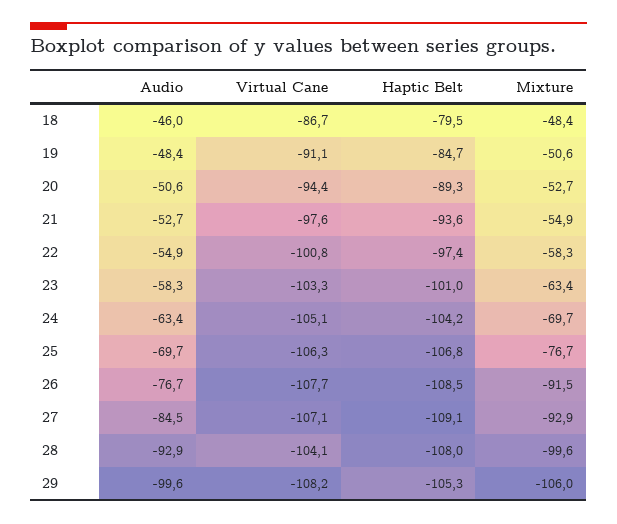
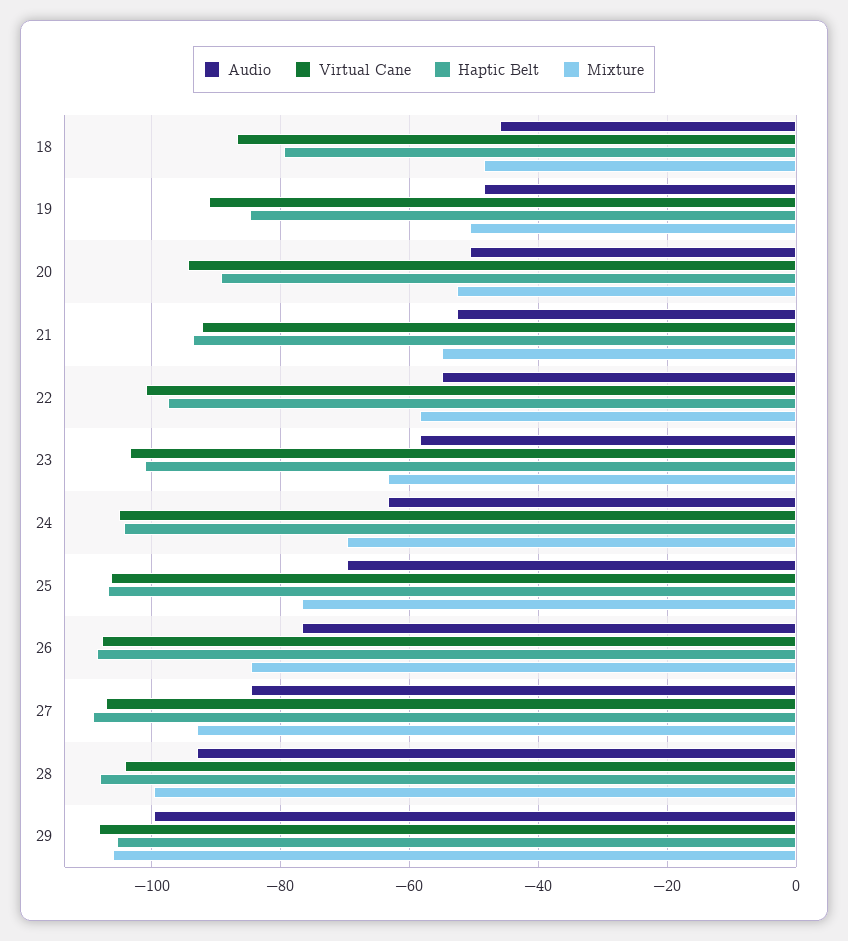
  {
    "Audio": {
      "18": -46,
      "19": -48.4,
      "20": -50.6,
      "21": -52.7,
      "22": -54.9,
      "23": -58.3,
      "24": -63.4,
      "25": -69.7,
      "26": -76.7,
      "27": -84.5,
      "28": -92.9,
      "29": -99.6
    },
    "Virtual Cane": {
      "18": -86.7,
      "19": -91.1,
      "20": -94.4,
-     "21": -97.6,
+     "21": -92,
      "22": -100.8,
      "23": -103.3,
      "24": -105.1,
      "25": -106.3,
      "26": -107.7,
      "27": -107.1,
      "28": -104.1,
      "29": -108.2
    },
    "Haptic Belt": {
      "18": -79.5,
      "19": -84.7,
      "20": -89.3,
      "21": -93.6,
      "22": -97.4,
      "23": -101,
      "24": -104.2,
      "25": -106.8,
      "26": -108.5,
      "27": -109.1,
      "28": -108,
      "29": -105.3
    },
    "Mixture": {
      "18": -48.4,
      "19": -50.6,
      "20": -52.7,
      "21": -54.9,
      "22": -58.3,
      "23": -63.4,
      "24": -69.7,
      "25": -76.7,
-     "26": -91.5,
+     "26": -84,
      "27": -92.9,
      "28": -99.6,
      "29": -106
    }
  }

